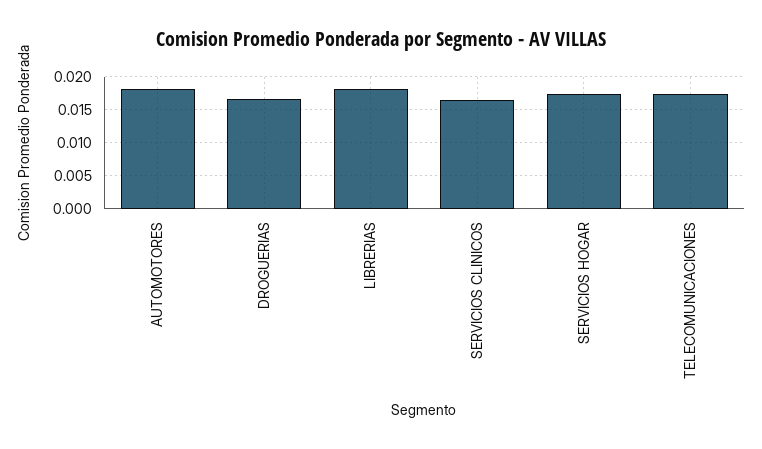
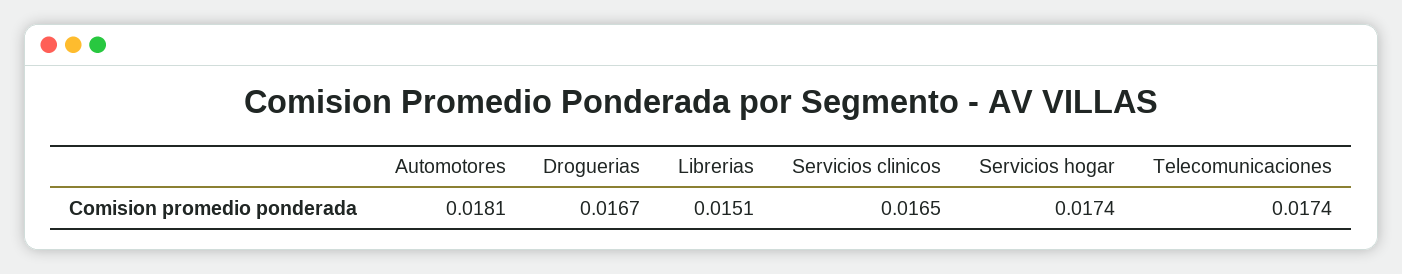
  {
    "AUTOMOTORES": 0.0181,
    "DROGUERIAS": 0.0167,
-   "LIBRERIAS": 0.018,
+   "LIBRERIAS": 0.0151,
    "SERVICIOS CLINICOS": 0.0165,
    "SERVICIOS HOGAR": 0.0174,
    "TELECOMUNICACIONES": 0.0174
  }

